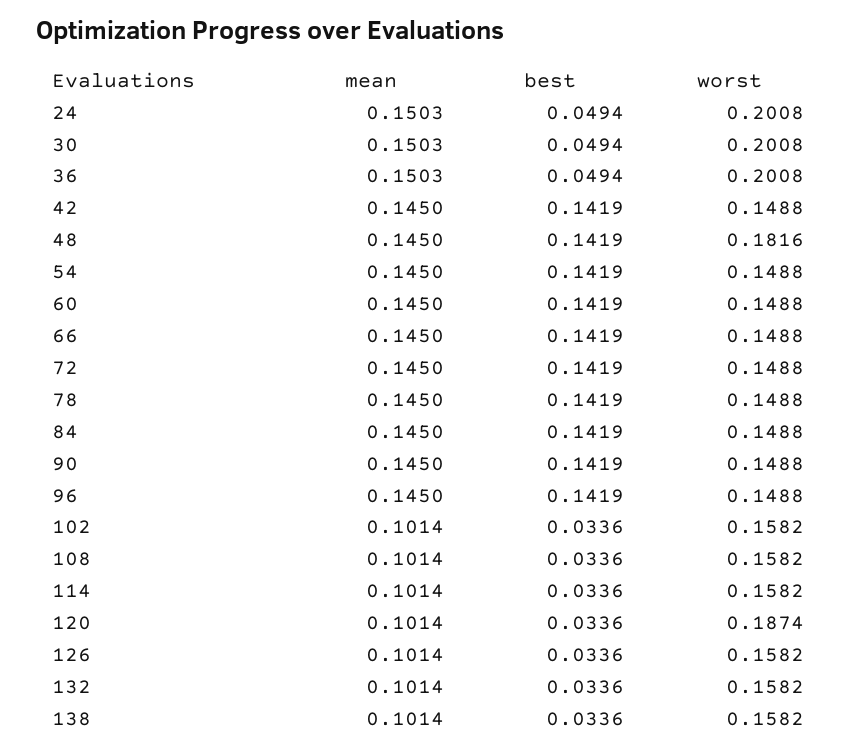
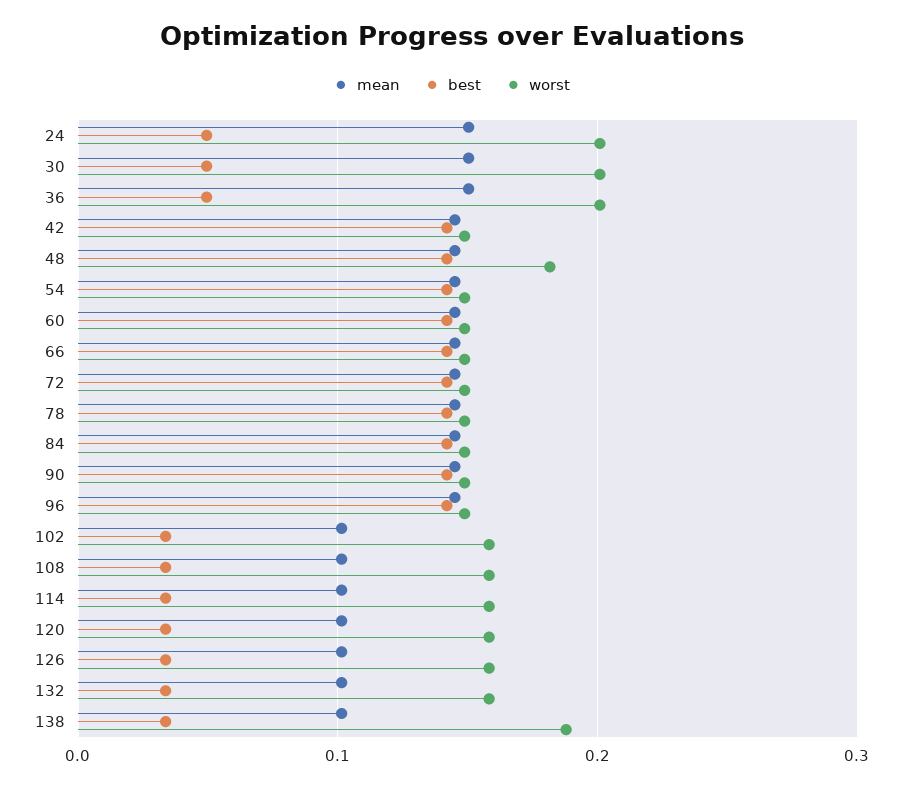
  {
    "mean": {
      "24": 0.1503,
      "30": 0.1503,
      "36": 0.1503,
      "42": 0.145,
      "48": 0.145,
      "54": 0.145,
      "60": 0.145,
      "66": 0.145,
      "72": 0.145,
      "78": 0.145,
      "84": 0.145,
      "90": 0.145,
      "96": 0.145,
      "102": 0.1014,
      "108": 0.1014,
      "114": 0.1014,
      "120": 0.1014,
      "126": 0.1014,
      "132": 0.1014,
      "138": 0.1014
    },
    "best": {
      "24": 0.0494,
      "30": 0.0494,
      "36": 0.0494,
      "42": 0.1419,
      "48": 0.1419,
      "54": 0.1419,
      "60": 0.1419,
      "66": 0.1419,
      "72": 0.1419,
      "78": 0.1419,
      "84": 0.1419,
      "90": 0.1419,
      "96": 0.1419,
      "102": 0.0336,
      "108": 0.0336,
      "114": 0.0336,
      "120": 0.0336,
      "126": 0.0336,
      "132": 0.0336,
      "138": 0.0336
    },
    "worst": {
      "24": 0.2008,
      "30": 0.2008,
      "36": 0.2008,
      "42": 0.1488,
      "48": 0.1816,
      "54": 0.1488,
      "60": 0.1488,
      "66": 0.1488,
      "72": 0.1488,
      "78": 0.1488,
      "84": 0.1488,
      "90": 0.1488,
      "96": 0.1488,
      "102": 0.1582,
      "108": 0.1582,
      "114": 0.1582,
-     "120": 0.1874,
+     "120": 0.16,
      "126": 0.1582,
      "132": 0.1582,
-     "138": 0.1582
+     "138": 0.19
    }
  }

